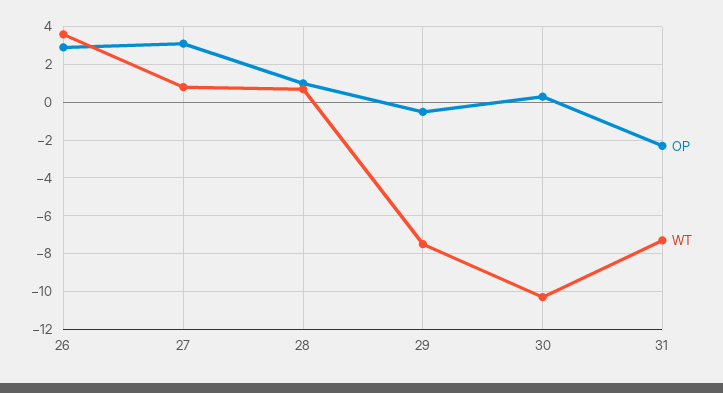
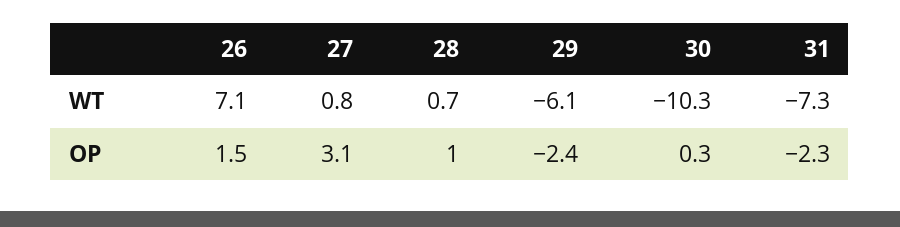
  {
    "OP": {
-     "26": 3,
+     "26": 1.5,
      "27": 3.1,
      "28": 1,
-     "29": -0.5,
+     "29": -2.4,
      "30": 0.3,
      "31": -2.3
    },
    "WT": {
-     "26": 3.5,
+     "26": 7.1,
      "27": 0.8,
      "28": 0.7,
-     "29": -7.5,
+     "29": -6.1,
      "30": -10.3,
      "31": -7.3
    }
  }

